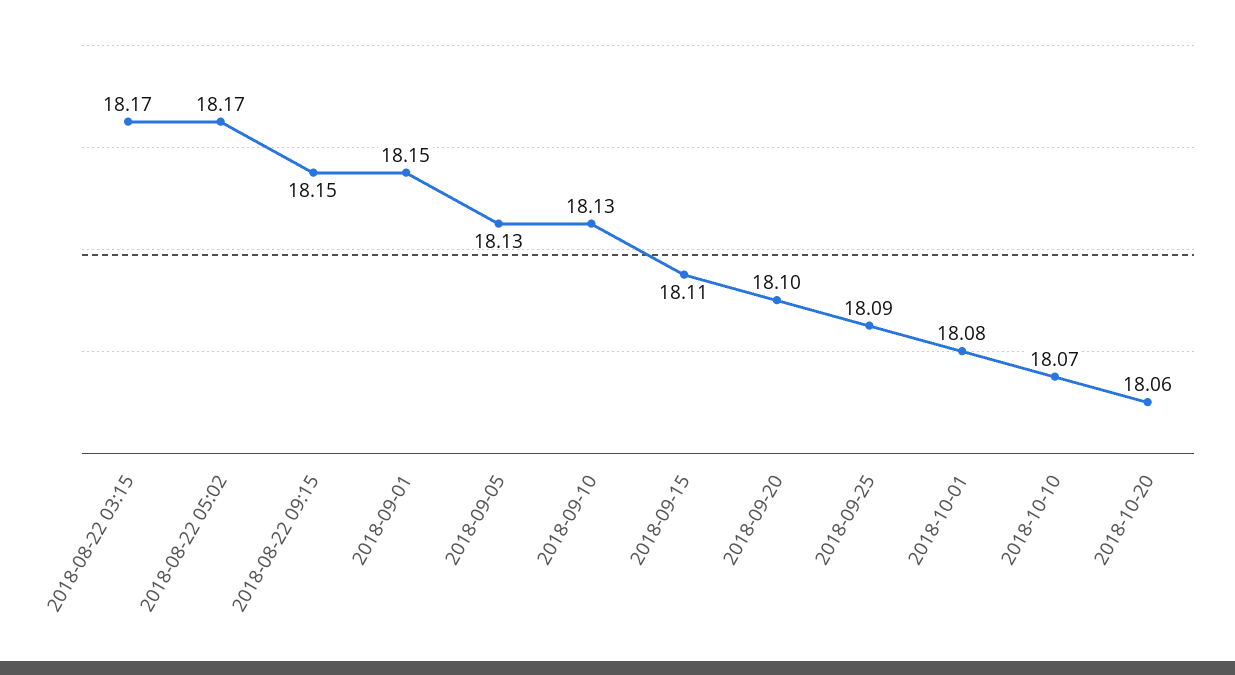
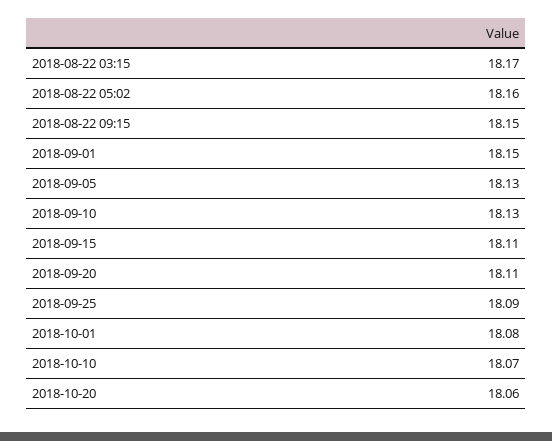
  {
    "2018-08-22 03:15": 18.17,
-   "2018-08-22 05:02": 18.17,
+   "2018-08-22 05:02": 18.16,
    "2018-08-22 09:15": 18.15,
    "2018-09-01": 18.15,
    "2018-09-05": 18.13,
    "2018-09-10": 18.13,
    "2018-09-15": 18.11,
-   "2018-09-20": 18.1,
+   "2018-09-20": 18.11,
    "2018-09-25": 18.09,
    "2018-10-01": 18.08,
    "2018-10-10": 18.07,
    "2018-10-20": 18.06
  }

